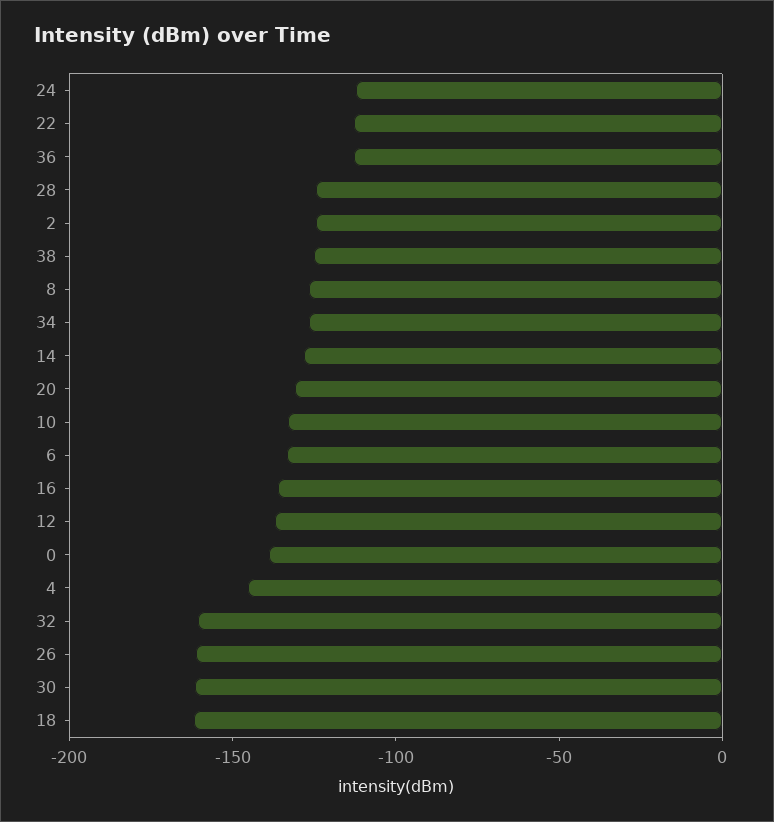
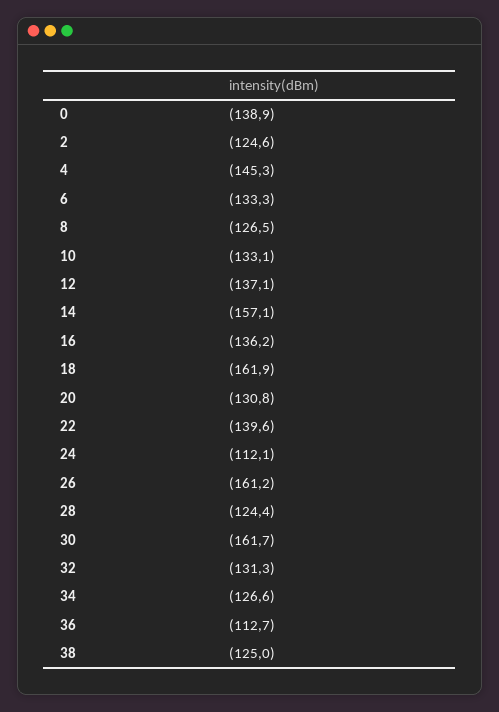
  {
    "24": -112.1,
-   "22": -110,
+   "22": -139.6,
    "36": -112.7,
    "28": -124.4,
    "2": -124.6,
    "38": -125,
    "8": -126.5,
    "34": -126.6,
-   "14": -130,
+   "14": -157.1,
    "20": -130.8,
    "10": -133.1,
    "6": -133.3,
    "16": -136.2,
    "12": -137.1,
    "0": -138.9,
    "4": -145.3,
-   "32": -160,
+   "32": -131.3,
    "26": -161.2,
    "30": -161.7,
    "18": -161.9
  }

